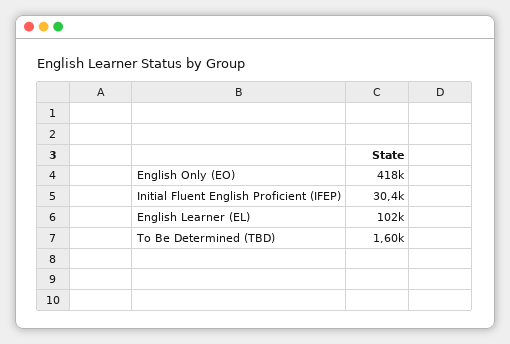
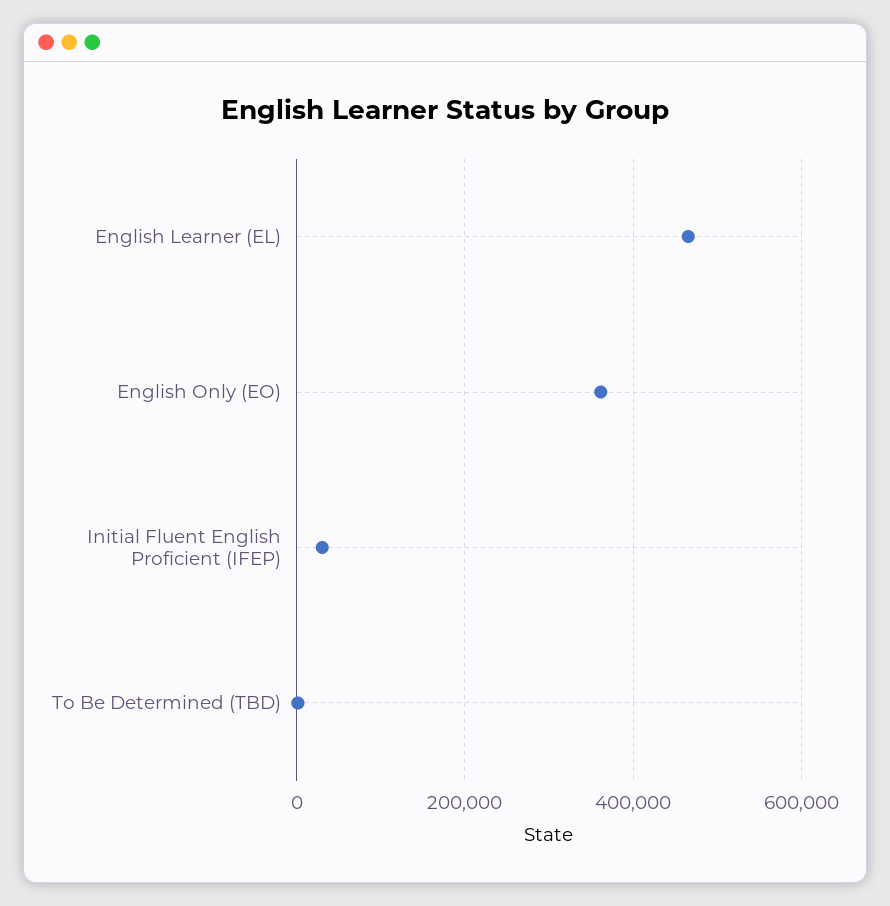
  {
-   "English Only (EO)": 418000,
+   "English Only (EO)": 360000,
    "Initial Fluent English Proficient (IFEP)": 30400,
-   "English Learner (EL)": 102000,
+   "English Learner (EL)": 460000,
    "To Be Determined (TBD)": 1600
  }

